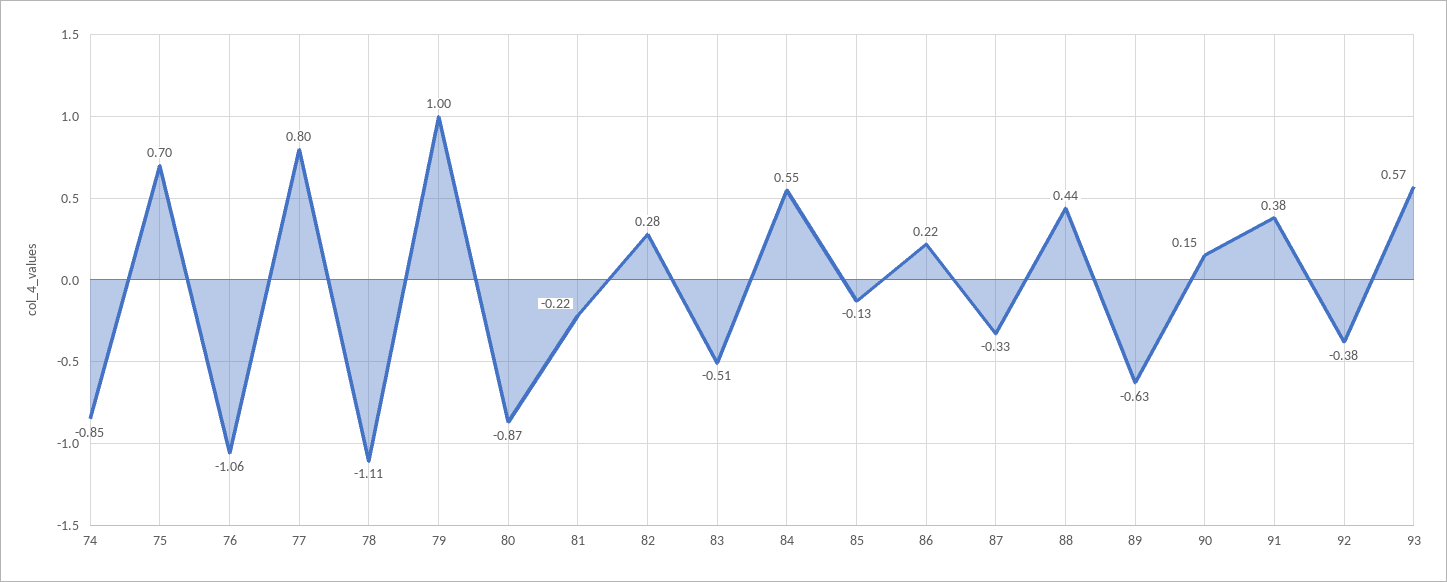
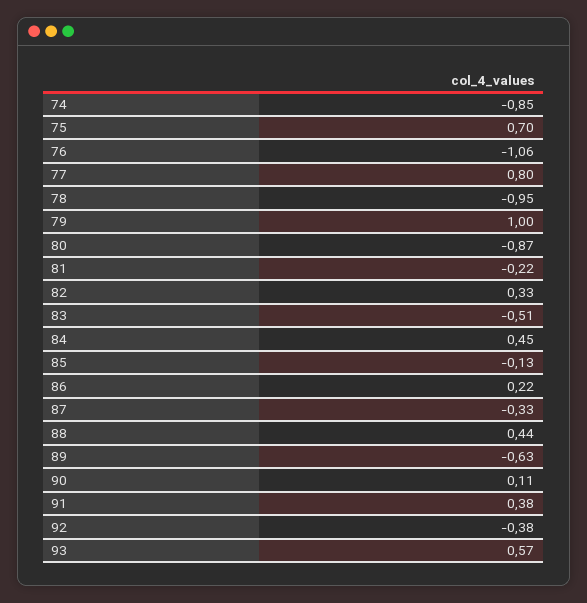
  {
    "74": -0.85,
    "75": 0.7,
    "76": -1.06,
    "77": 0.8,
-   "78": -1.11,
+   "78": -0.95,
    "79": 1,
    "80": -0.87,
    "81": -0.22,
-   "82": 0.28,
+   "82": 0.33,
    "83": -0.51,
-   "84": 0.55,
+   "84": 0.45,
    "85": -0.13,
    "86": 0.22,
    "87": -0.33,
    "88": 0.44,
    "89": -0.63,
-   "90": 0.15,
+   "90": 0.11,
    "91": 0.38,
    "92": -0.38,
    "93": 0.57
  }

